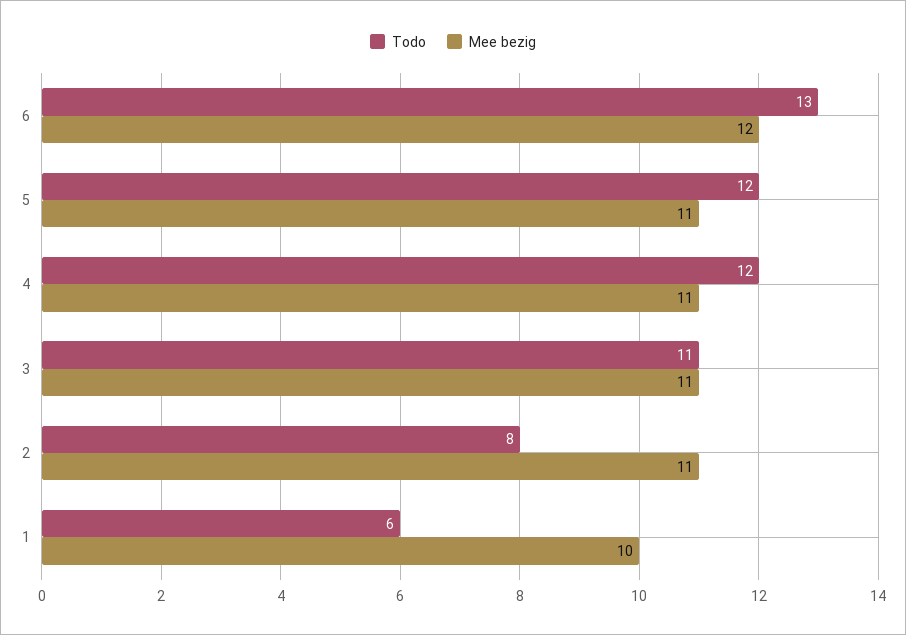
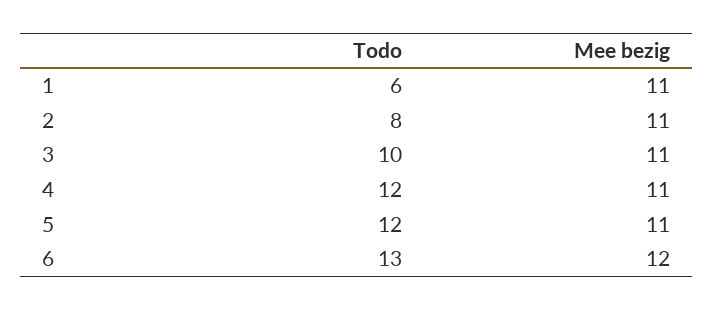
  {
    "Todo": {
      "6": 13,
      "5": 12,
      "4": 12,
-     "3": 11,
+     "3": 10,
      "2": 8,
      "1": 6
    },
    "Mee bezig": {
      "6": 12,
      "5": 11,
      "4": 11,
      "3": 11,
      "2": 11,
-     "1": 10
+     "1": 11
    }
  }

